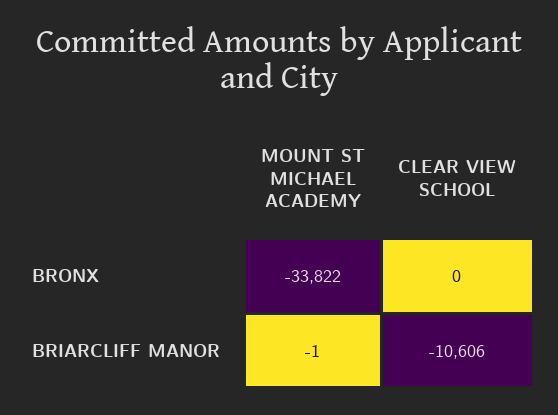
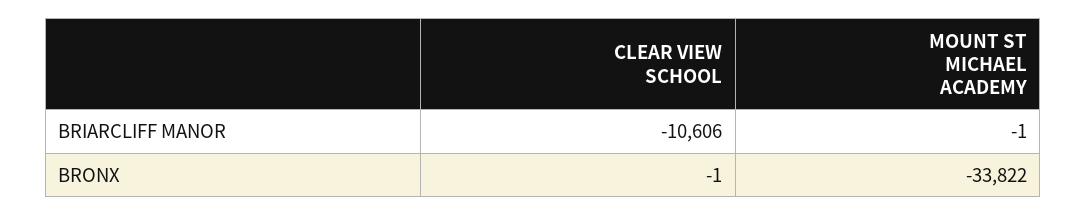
  {
    "MOUNT ST MICHAEL ACADEMY": {
      "BRONX": -33822,
      "BRIARCLIFF MANOR": -1
    },
    "CLEAR VIEW SCHOOL": {
-     "BRONX": 0,
+     "BRONX": -1,
      "BRIARCLIFF MANOR": -10606
    }
  }

